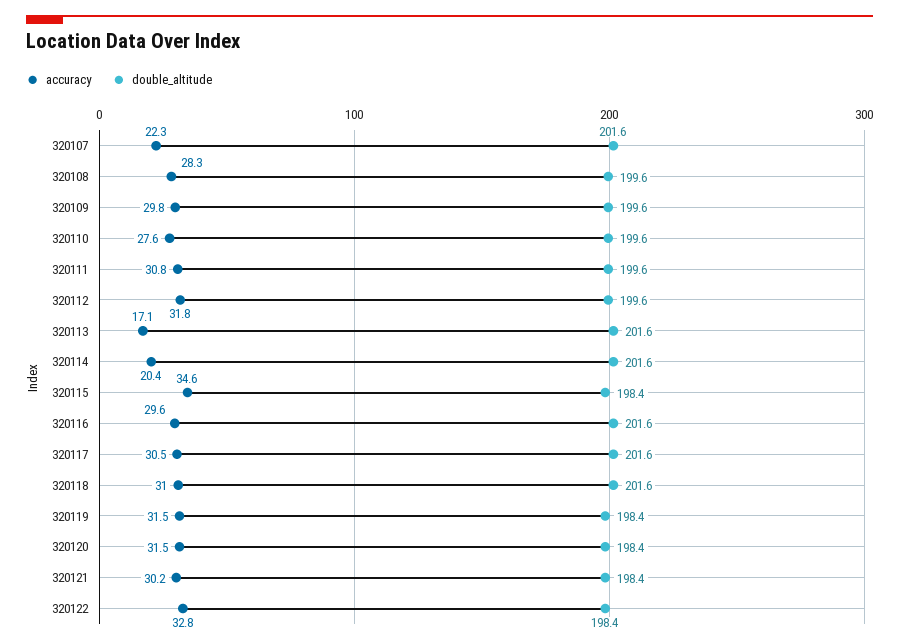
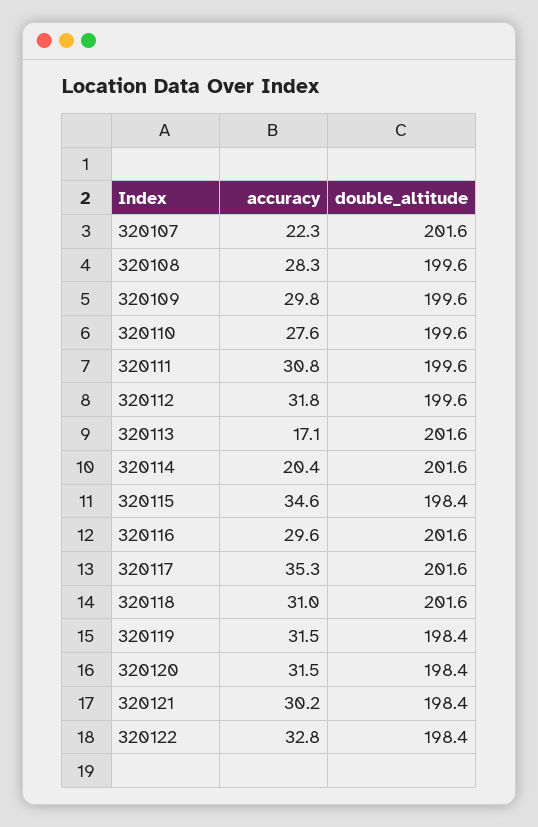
  {
    "accuracy": {
      "320107": 22.3,
      "320108": 28.3,
      "320109": 29.8,
      "320110": 27.6,
      "320111": 30.8,
      "320112": 31.8,
      "320113": 17.1,
      "320114": 20.4,
      "320115": 34.6,
      "320116": 29.6,
-     "320117": 30.5,
+     "320117": 35.3,
      "320118": 31,
      "320119": 31.5,
      "320120": 31.5,
      "320121": 30.2,
      "320122": 32.8
    },
    "double_altitude": {
      "320107": 201.6,
      "320108": 199.6,
      "320109": 199.6,
      "320110": 199.6,
      "320111": 199.6,
      "320112": 199.6,
      "320113": 201.6,
      "320114": 201.6,
      "320115": 198.4,
      "320116": 201.6,
      "320117": 201.6,
      "320118": 201.6,
      "320119": 198.4,
      "320120": 198.4,
      "320121": 198.4,
      "320122": 198.4
    }
  }

